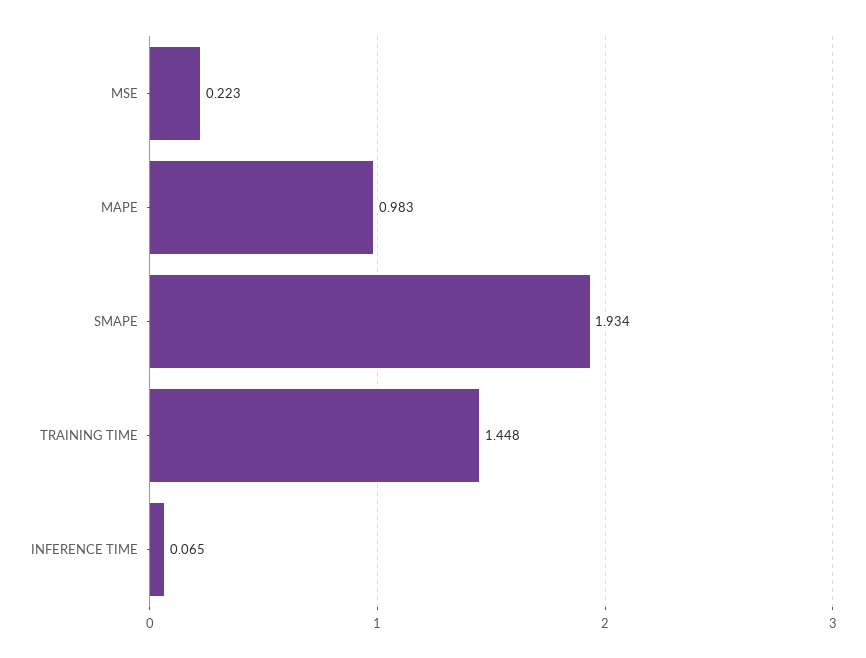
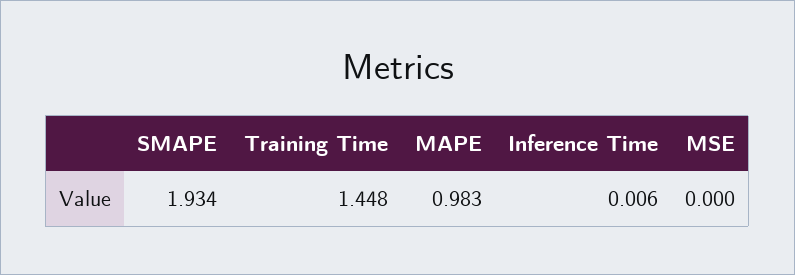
  {
-   "MSE": 0.223,
+   "MSE": 0,
    "MAPE": 0.983,
    "SMAPE": 1.934,
    "TRAINING TIME": 1.448,
-   "INFERENCE TIME": 0.065
+   "INFERENCE TIME": 0.006
  }

